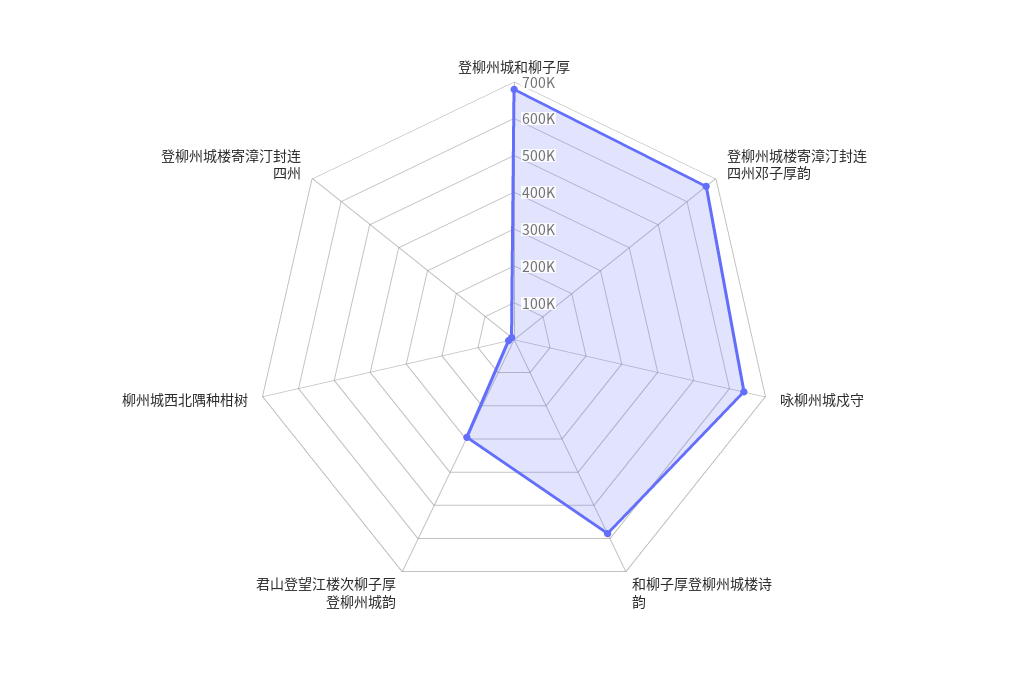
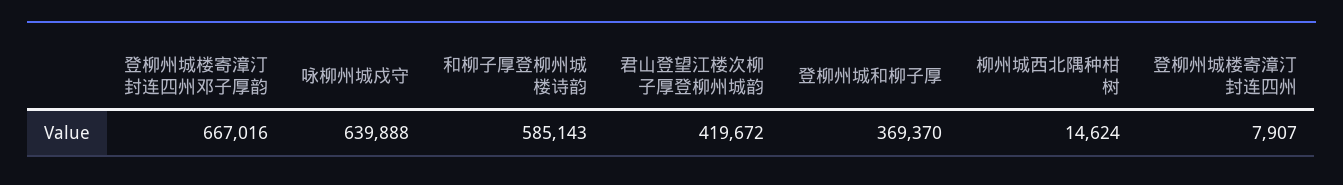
  {
-   "登柳州城和柳子厚": 675000,
+   "登柳州城和柳子厚": 369370,
    "登柳州城楼寄漳汀封连四州邓子厚韵": 667016,
    "咏柳州城戍守": 639888,
    "和柳子厚登柳州城楼诗韵": 585143,
-   "君山登望江楼次柳子厚登柳州城韵": 300000,
+   "君山登望江楼次柳子厚登柳州城韵": 419672,
    "柳州城西北隅种柑树": 14624,
    "登柳州城楼寄漳汀封连四州": 7907
  }

